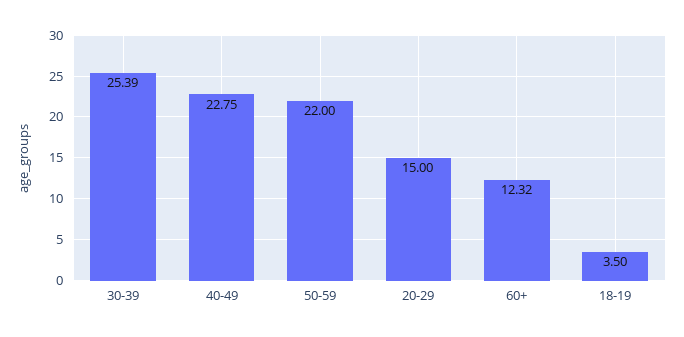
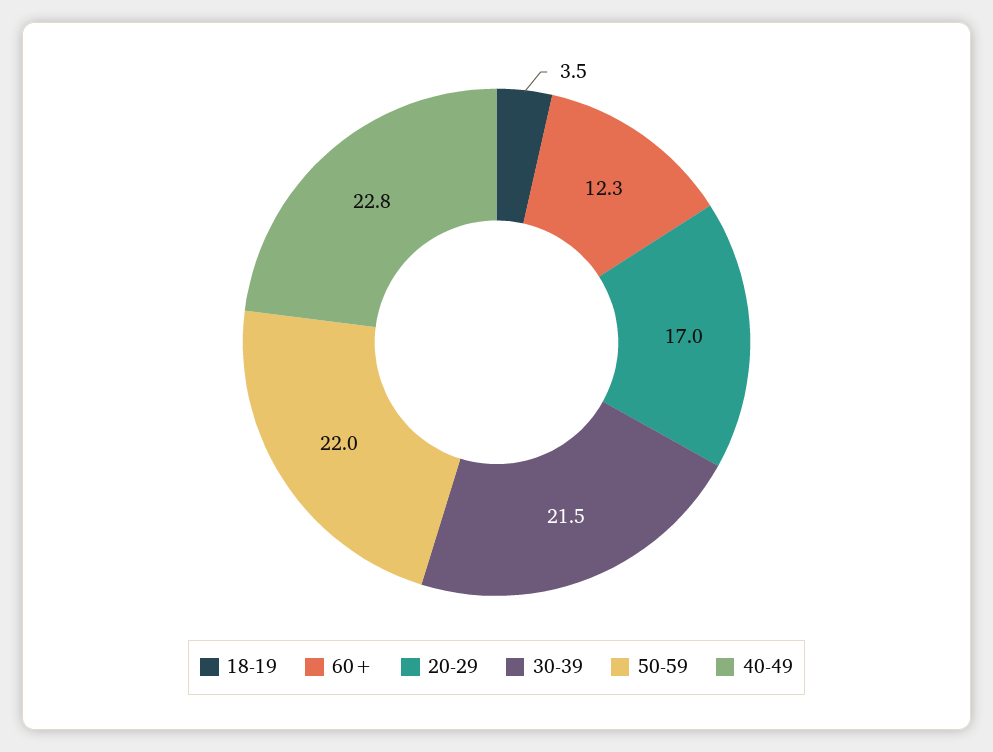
  {
-   "30-39": 25.39,
+   "30-39": 21.5,
    "40-49": 22.75,
    "50-59": 22,
-   "20-29": 15,
+   "20-29": 17,
    "60+": 12.32,
    "18-19": 3.5
  }

